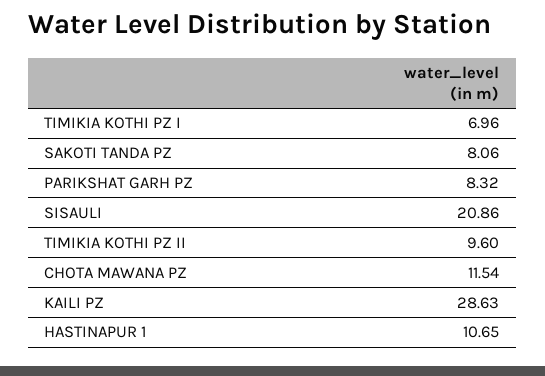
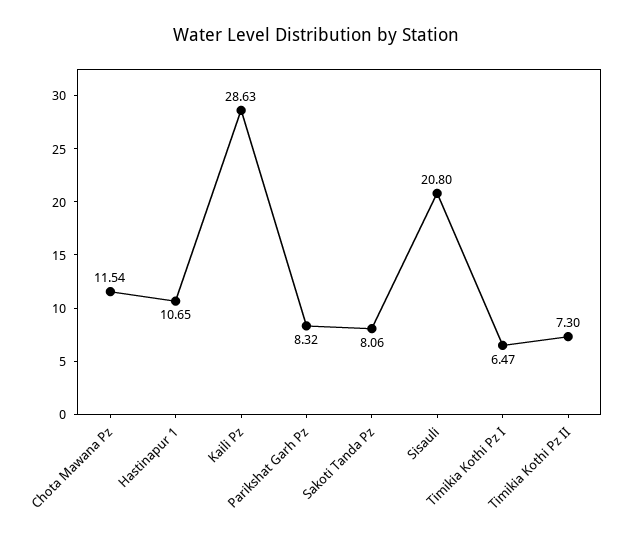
  {
-   "TIMIKIA KOTHI PZ I": 6.96,
+   "TIMIKIA KOTHI PZ I": 6.47,
    "SAKOTI TANDA PZ": 8.06,
    "PARIKSHAT GARH PZ": 8.32,
-   "SISAULI": 20.86,
+   "SISAULI": 20.8,
-   "TIMIKIA KOTHI PZ II": 9.6,
+   "TIMIKIA KOTHI PZ II": 7.3,
    "CHOTA MAWANA PZ": 11.54,
    "KAILI PZ": 28.63,
    "HASTINAPUR 1": 10.65
  }

